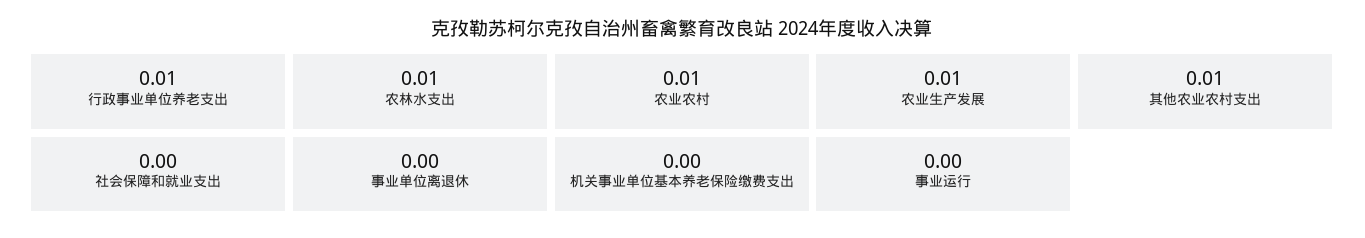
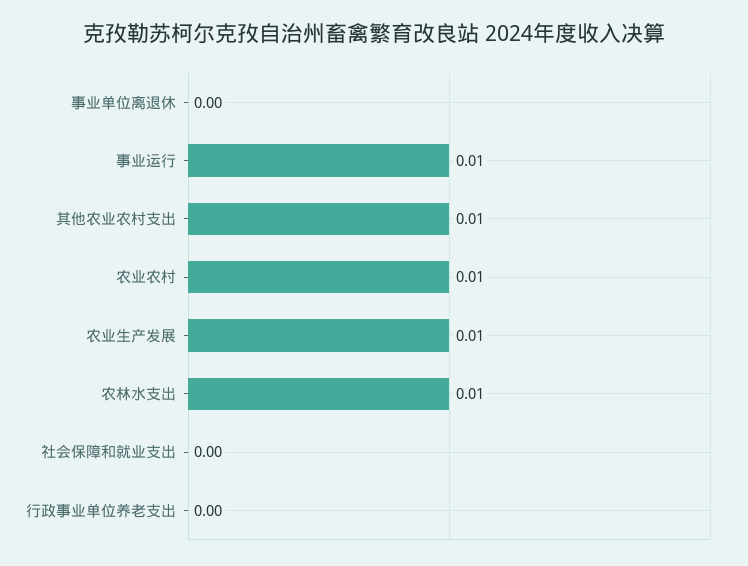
  {
-   "行政事业单位养老支出": 0.01,
+   "行政事业单位养老支出": 0,
    "农林水支出": 0.01,
    "农业农村": 0.01,
    "农业生产发展": 0.01,
    "其他农业农村支出": 0.01,
    "社会保障和就业支出": 0,
    "事业单位离退休": 0,
-   "机关事业单位基本养老保险缴费支出": 0,
-   "事业运行": 0
+   "事业运行": 0.01
  }

